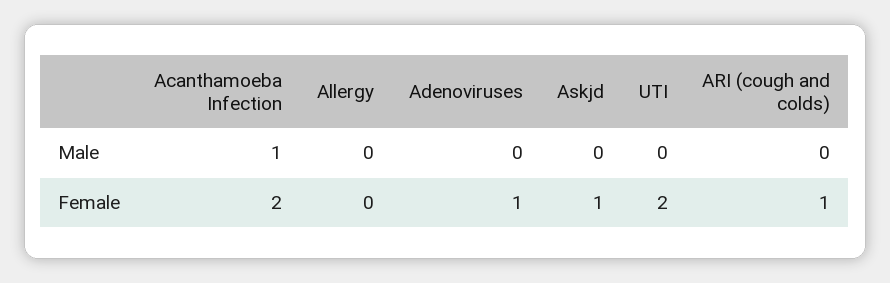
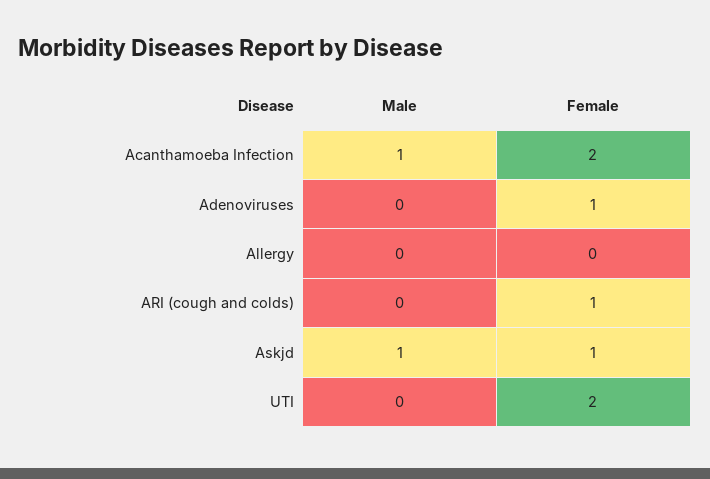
  {
    "Acanthamoeba Infection": {
      "Male": 1,
      "Female": 2
    },
    "Allergy": {
      "Male": 0,
      "Female": 0
    },
    "Adenoviruses": {
      "Male": 0,
      "Female": 1
    },
    "Askjd": {
-     "Male": 0,
+     "Male": 1,
      "Female": 1
    },
    "UTI": {
      "Male": 0,
      "Female": 2
    },
    "ARI (cough and colds)": {
      "Male": 0,
      "Female": 1
    }
  }

